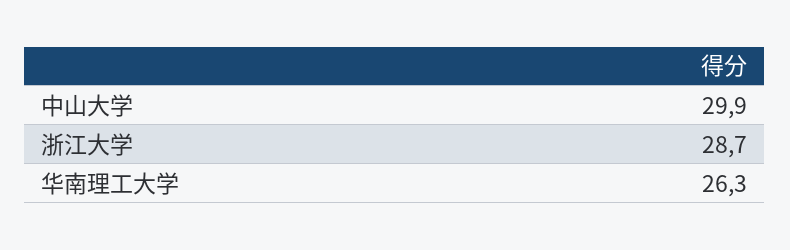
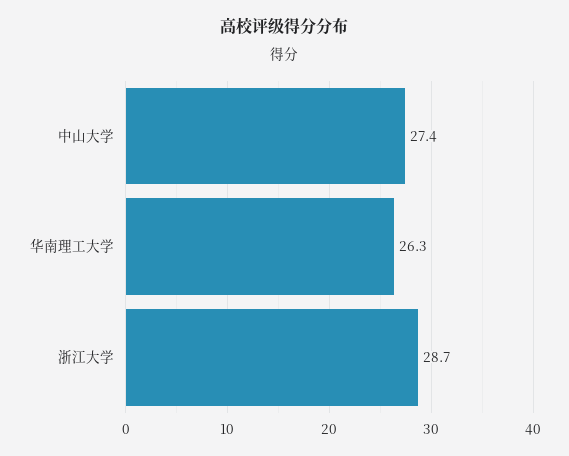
  {
-   "中山大学": 29.9,
+   "中山大学": 27.4,
    "浙江大学": 28.7,
    "华南理工大学": 26.3
  }

